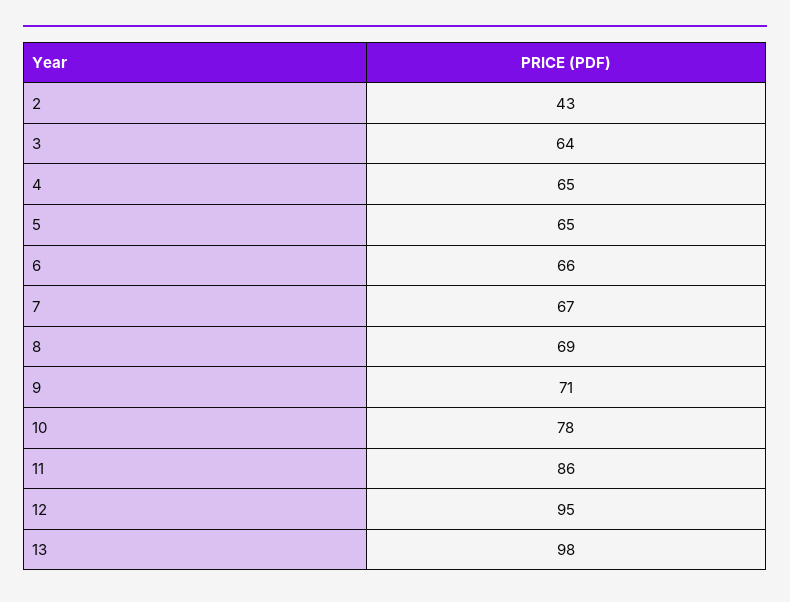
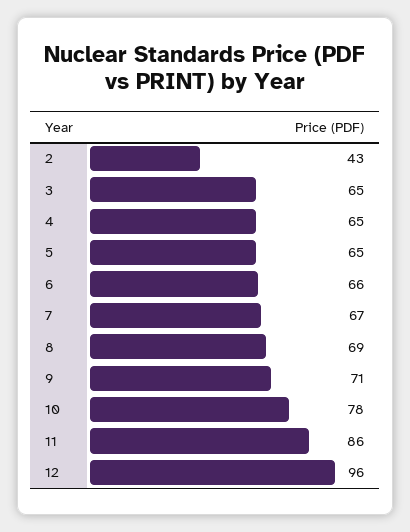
  {
    "2": 43,
-   "3": 64,
+   "3": 65,
    "4": 65,
    "5": 65,
    "6": 66,
    "7": 67,
    "8": 69,
    "9": 71,
    "10": 78,
    "11": 86,
-   "12": 95,
+   "12": 96
-   "13": 98
  }

